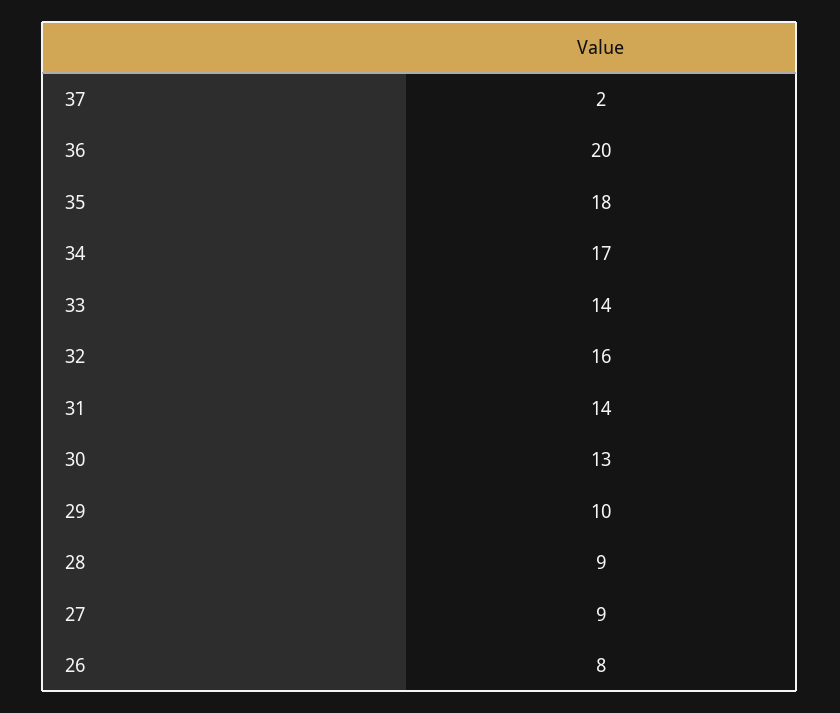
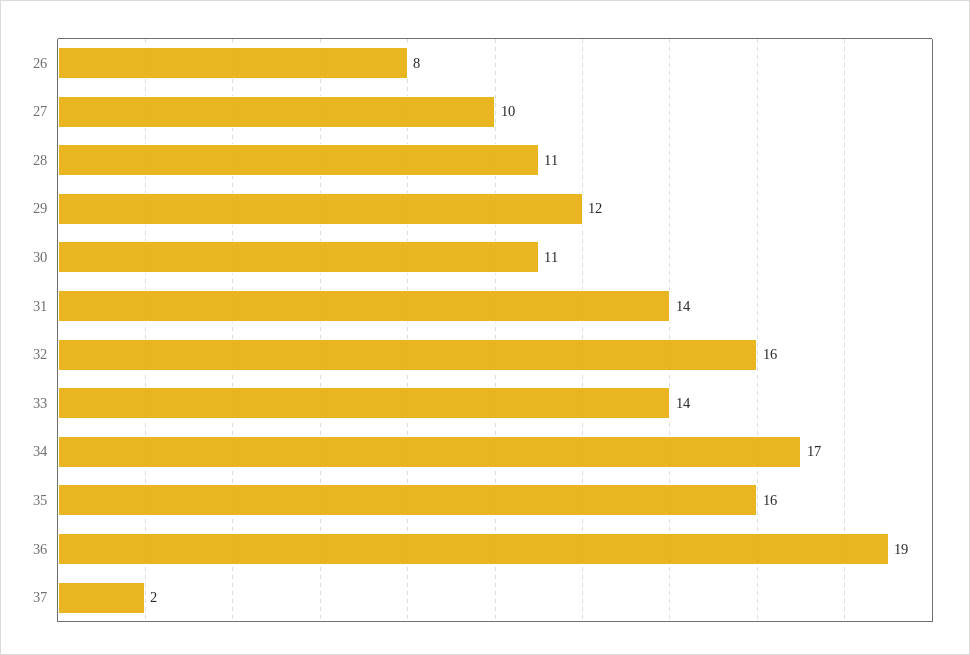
  {
    "37": 2,
-   "36": 20,
+   "36": 19,
-   "35": 18,
+   "35": 16,
    "34": 17,
    "33": 14,
    "32": 16,
    "31": 14,
-   "30": 13,
+   "30": 11,
-   "29": 10,
+   "29": 12,
-   "28": 9,
+   "28": 11,
-   "27": 9,
+   "27": 10,
    "26": 8
  }

